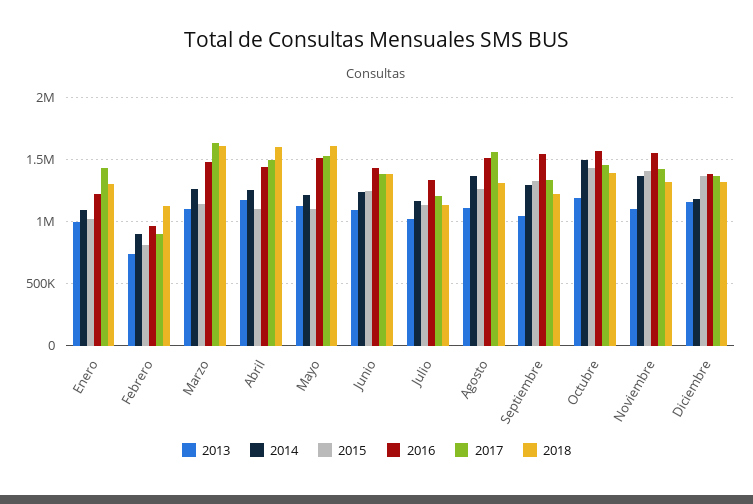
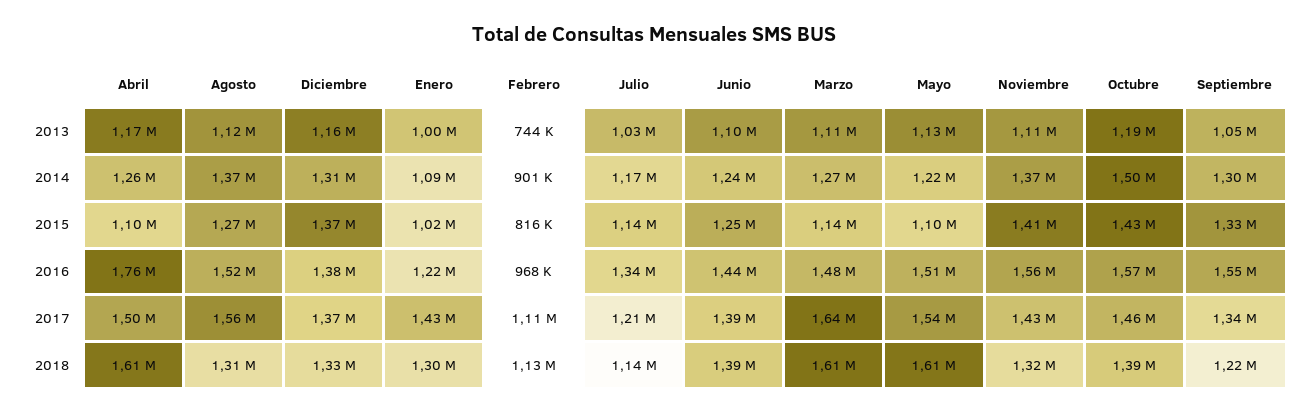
  {
    "2013": {
      "Enero": 1000000,
      "Febrero": 744000,
      "Marzo": 1110000,
      "Abril": 1170000,
      "Mayo": 1130000,
      "Junio": 1100000,
      "Julio": 1030000,
      "Agosto": 1120000,
      "Septiembre": 1050000,
      "Octubre": 1190000,
      "Noviembre": 1110000,
      "Diciembre": 1160000
    },
    "2014": {
      "Enero": 1090000,
      "Febrero": 901000,
      "Marzo": 1270000,
      "Abril": 1260000,
      "Mayo": 1220000,
      "Junio": 1240000,
      "Julio": 1170000,
      "Agosto": 1370000,
      "Septiembre": 1300000,
      "Octubre": 1500000,
      "Noviembre": 1370000,
-     "Diciembre": 1200000
+     "Diciembre": 1310000
    },
    "2015": {
      "Enero": 1020000,
      "Febrero": 816000,
      "Marzo": 1140000,
      "Abril": 1100000,
      "Mayo": 1100000,
      "Junio": 1250000,
      "Julio": 1140000,
      "Agosto": 1270000,
      "Septiembre": 1330000,
      "Octubre": 1430000,
      "Noviembre": 1410000,
      "Diciembre": 1370000
    },
    "2016": {
      "Enero": 1220000,
      "Febrero": 968000,
      "Marzo": 1480000,
-     "Abril": 1450000,
+     "Abril": 1760000,
      "Mayo": 1510000,
      "Junio": 1440000,
      "Julio": 1340000,
      "Agosto": 1520000,
      "Septiembre": 1550000,
      "Octubre": 1570000,
      "Noviembre": 1560000,
      "Diciembre": 1380000
    },
    "2017": {
      "Enero": 1430000,
-     "Febrero": 900000,
+     "Febrero": 1110000,
      "Marzo": 1640000,
      "Abril": 1500000,
      "Mayo": 1540000,
      "Junio": 1390000,
      "Julio": 1210000,
      "Agosto": 1560000,
      "Septiembre": 1340000,
      "Octubre": 1460000,
      "Noviembre": 1430000,
      "Diciembre": 1370000
    },
    "2018": {
      "Enero": 1300000,
      "Febrero": 1130000,
      "Marzo": 1610000,
      "Abril": 1610000,
      "Mayo": 1610000,
      "Junio": 1390000,
      "Julio": 1140000,
      "Agosto": 1310000,
      "Septiembre": 1220000,
      "Octubre": 1390000,
      "Noviembre": 1320000,
      "Diciembre": 1330000
    }
  }

